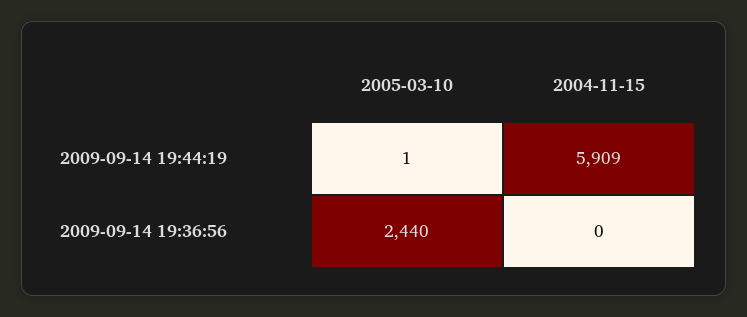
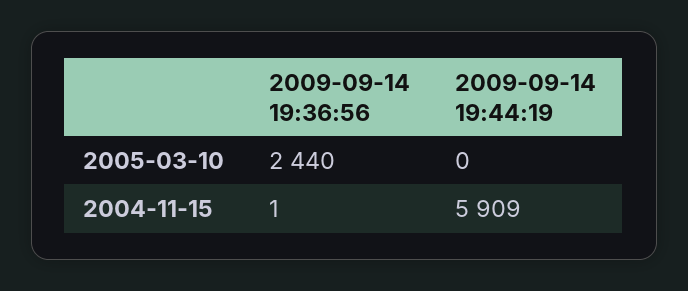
  {
    "2005-03-10": {
-     "2009-09-14 19:44:19": 1,
+     "2009-09-14 19:44:19": 0,
      "2009-09-14 19:36:56": 2440
    },
    "2004-11-15": {
      "2009-09-14 19:44:19": 5909,
-     "2009-09-14 19:36:56": 0
+     "2009-09-14 19:36:56": 1
    }
  }

